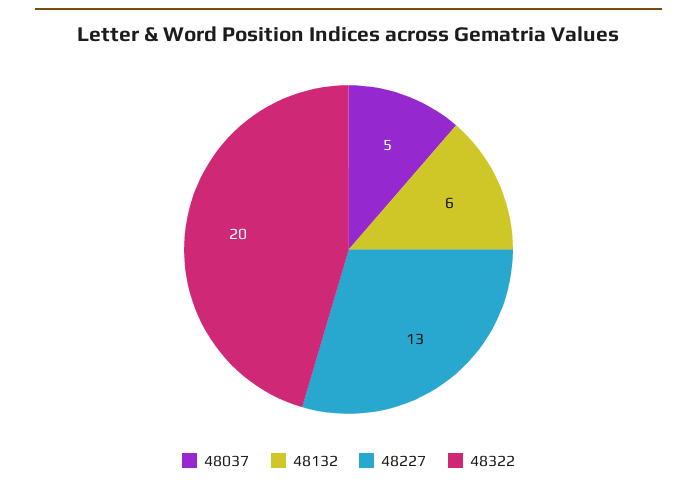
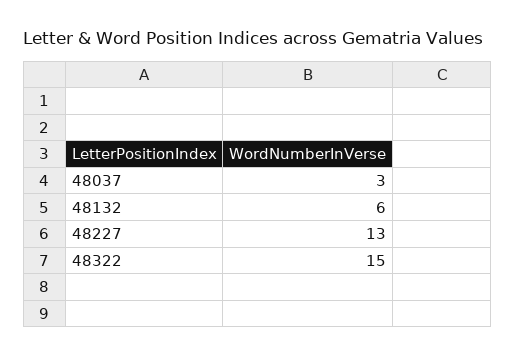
  {
-   "48037": 5,
+   "48037": 3,
    "48132": 6,
    "48227": 13,
-   "48322": 20
+   "48322": 15
  }

